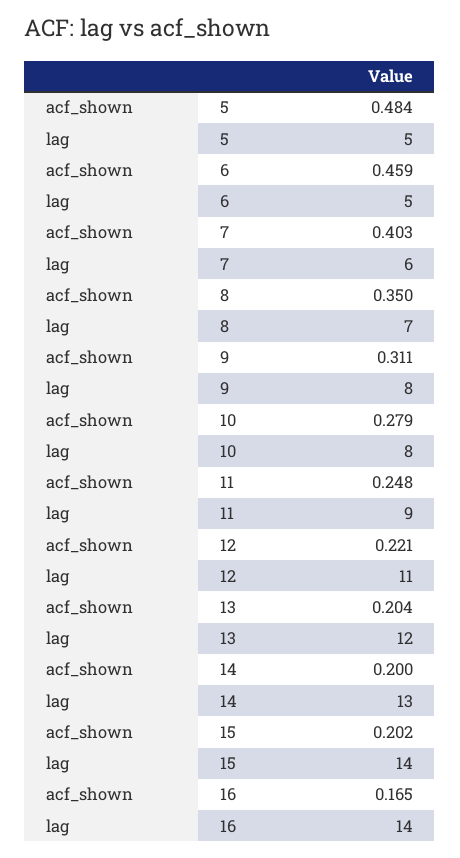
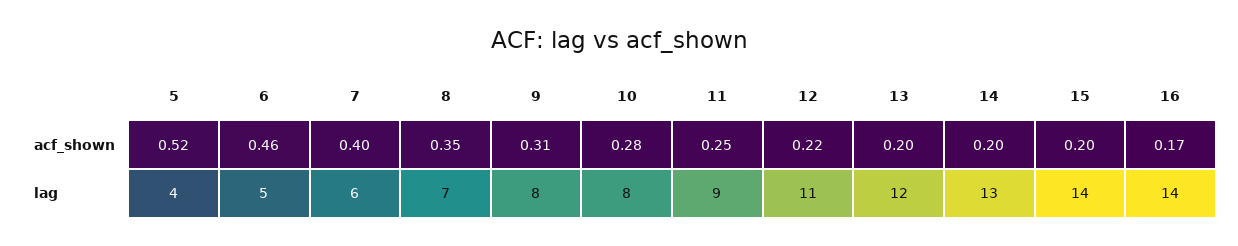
  {
    "acf_shown": {
-     "5": 0.484,
+     "5": 0.52,
      "6": 0.459,
      "7": 0.403,
      "8": 0.35,
      "9": 0.311,
      "10": 0.279,
      "11": 0.248,
      "12": 0.221,
      "13": 0.204,
      "14": 0.2,
      "15": 0.202,
      "16": 0.165
    },
    "lag": {
-     "5": 5,
+     "5": 4,
      "6": 5,
      "7": 6,
      "8": 7,
      "9": 8,
      "10": 8,
      "11": 9,
      "12": 11,
      "13": 12,
      "14": 13,
      "15": 14,
      "16": 14
    }
  }

